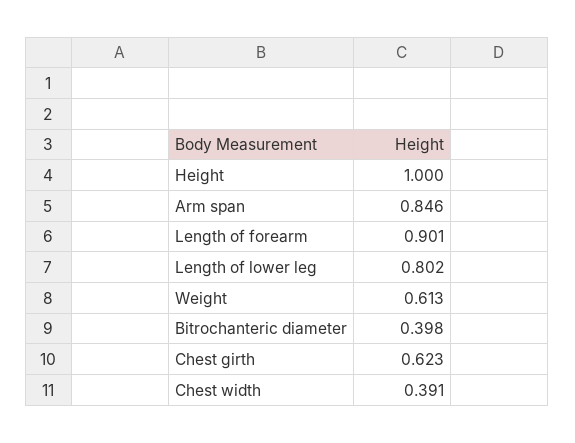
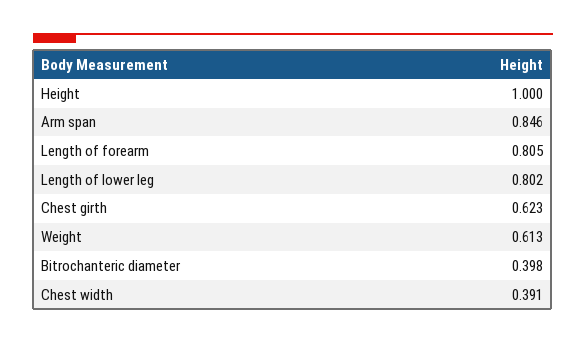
  {
    "Height": 1,
    "Arm span": 0.846,
-   "Length of forearm": 0.901,
+   "Length of forearm": 0.805,
    "Length of lower leg": 0.802,
    "Weight": 0.613,
    "Bitrochanteric diameter": 0.398,
    "Chest girth": 0.623,
    "Chest width": 0.391
  }

